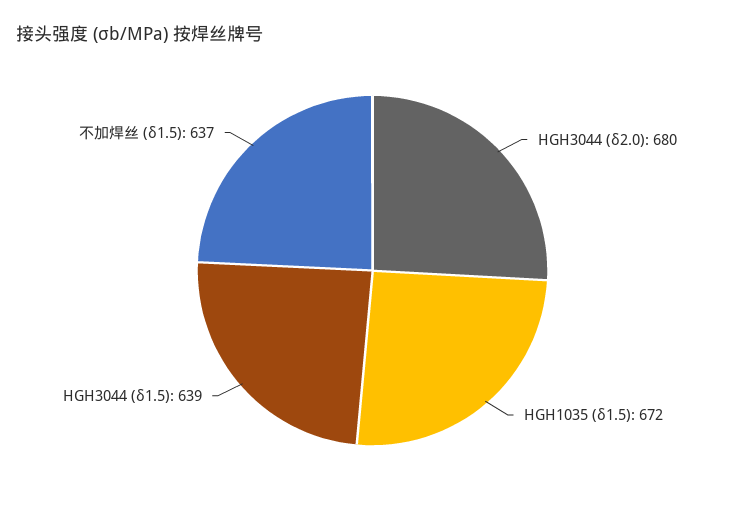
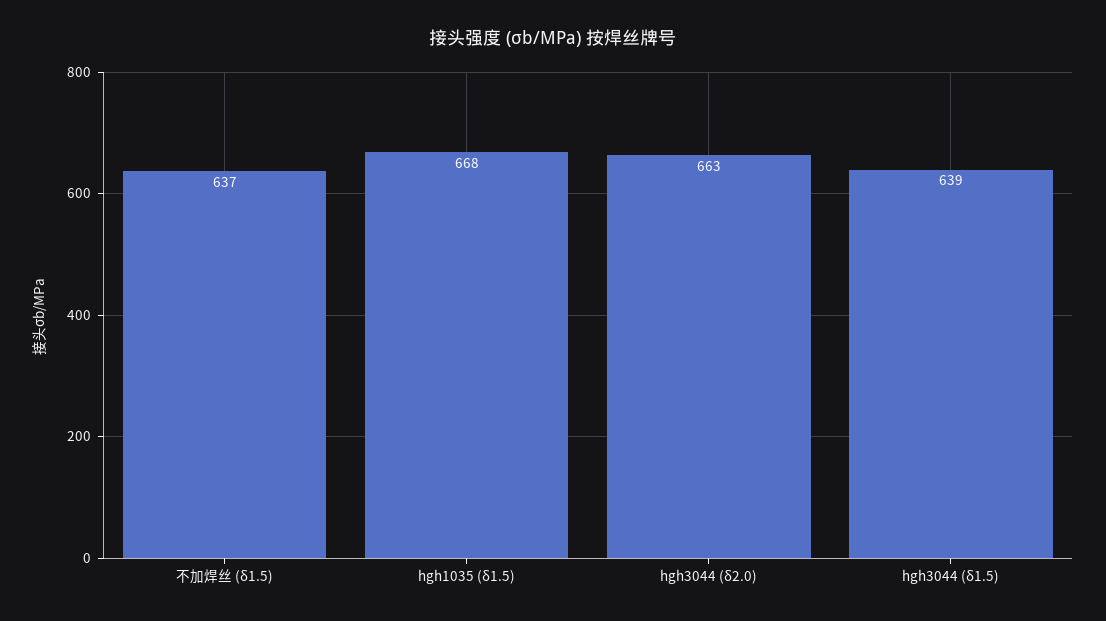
  {
-   "HGH3044 (δ2.0)": 680,
+   "HGH3044 (δ2.0)": 663,
-   "HGH1035 (δ1.5)": 672,
+   "HGH1035 (δ1.5)": 668,
    "HGH3044 (δ1.5)": 639,
    "不加焊丝 (δ1.5)": 637
  }

